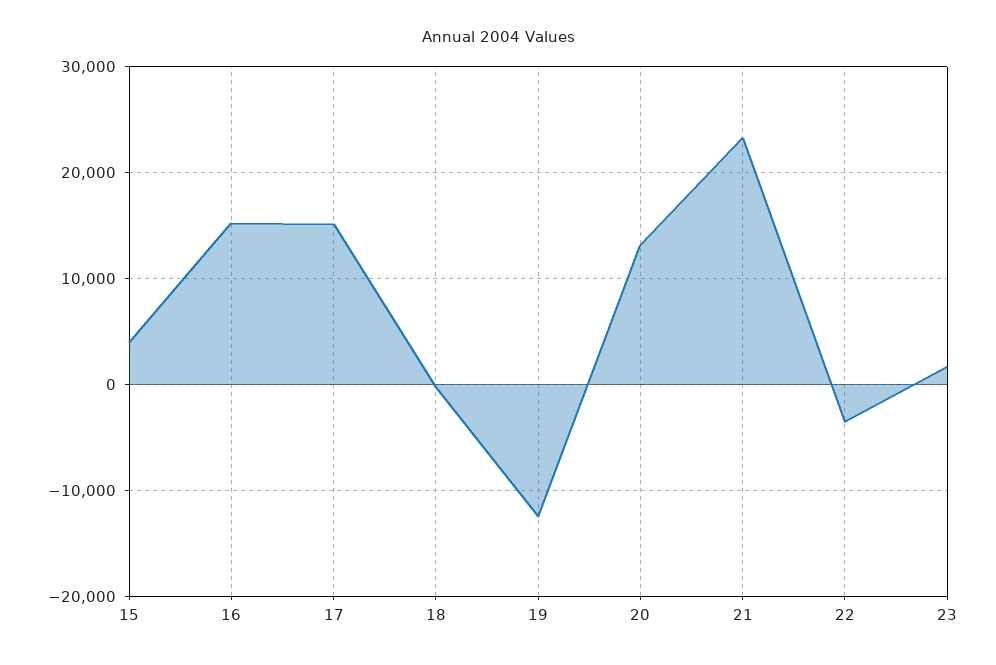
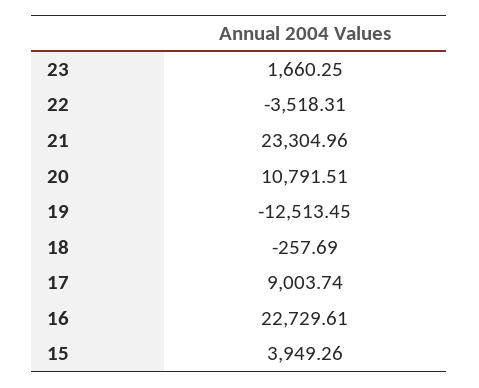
  {
    "15": 3949.26,
-   "16": 15000,
+   "16": 22729.61,
-   "17": 15000,
+   "17": 9003.74,
    "18": -257.69,
    "19": -12513.45,
-   "20": 13000,
+   "20": 10791.51,
    "21": 23304.96,
    "22": -3518.31,
    "23": 1660.25
  }

